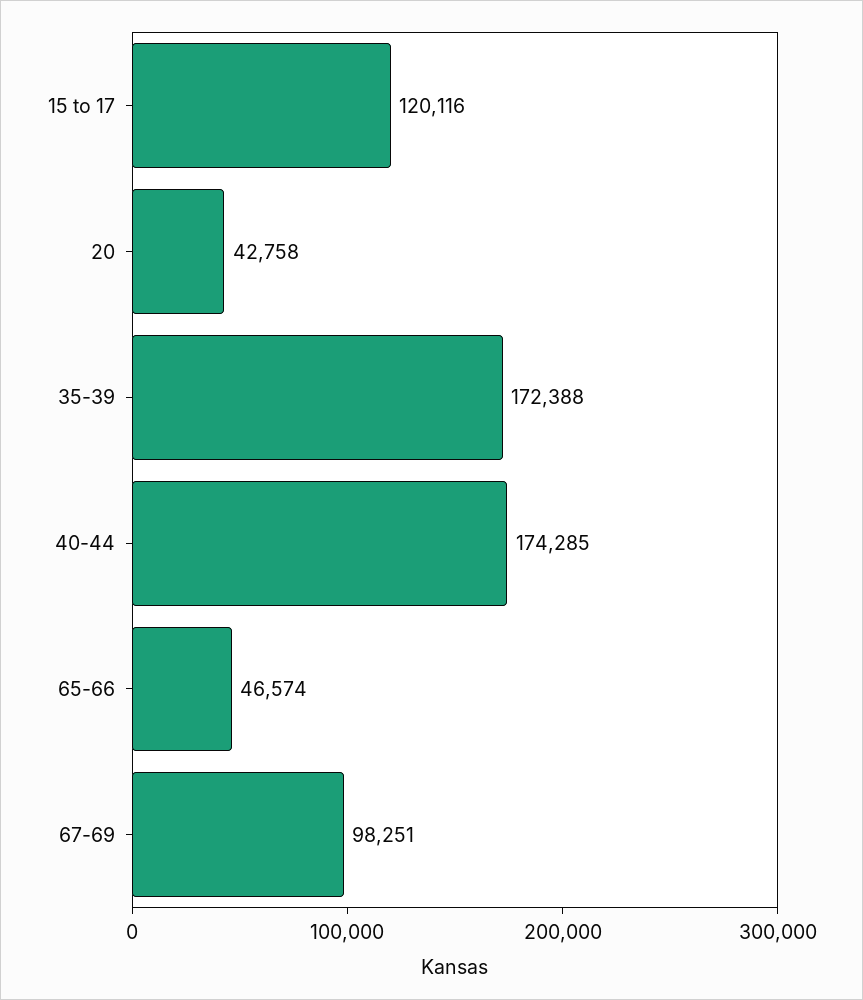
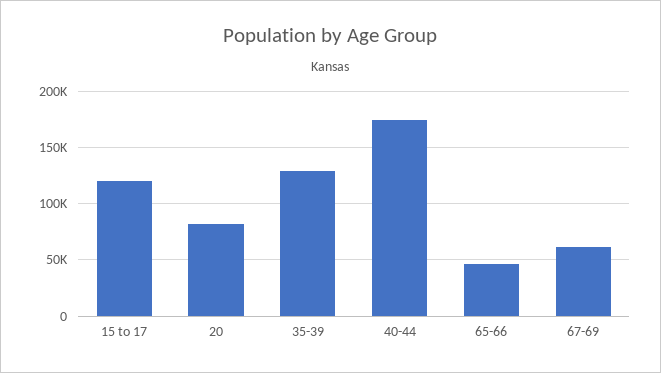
  {
    "15 to 17": 120116,
-   "20": 42758,
+   "20": 80000,
-   "35-39": 172388,
+   "35-39": 130000,
    "40-44": 174285,
    "65-66": 46574,
-   "67-69": 98251
+   "67-69": 60000
  }

